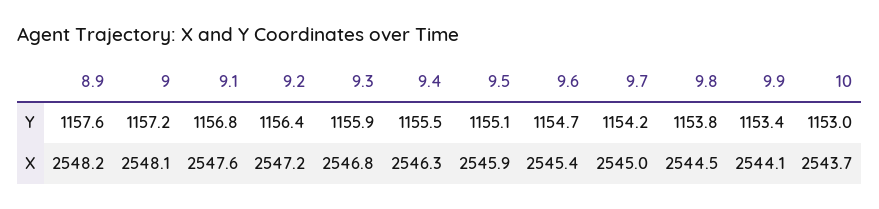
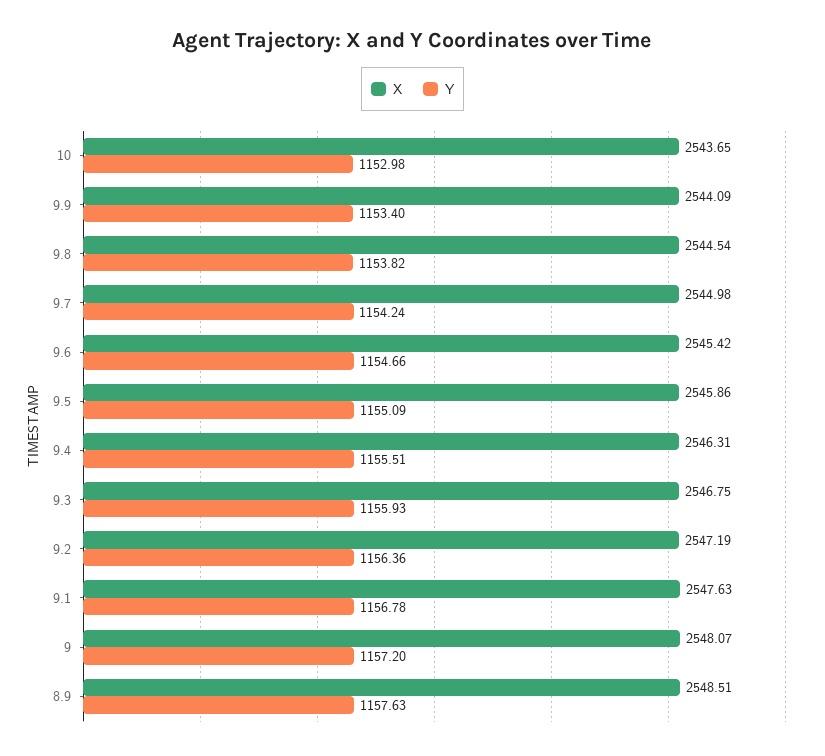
  {
    "Y": {
      "8.9": 1157.63,
      "9": 1157.2,
      "9.1": 1156.78,
      "9.2": 1156.36,
      "9.3": 1155.93,
      "9.4": 1155.51,
      "9.5": 1155.09,
      "9.6": 1154.66,
      "9.7": 1154.24,
      "9.8": 1153.82,
      "9.9": 1153.4,
      "10": 1152.98
    },
    "X": {
-     "8.9": 2548.2,
+     "8.9": 2548.51,
      "9": 2548.07,
      "9.1": 2547.63,
      "9.2": 2547.19,
      "9.3": 2546.75,
      "9.4": 2546.31,
      "9.5": 2545.86,
      "9.6": 2545.42,
      "9.7": 2544.98,
      "9.8": 2544.54,
      "9.9": 2544.09,
      "10": 2543.65
    }
  }

